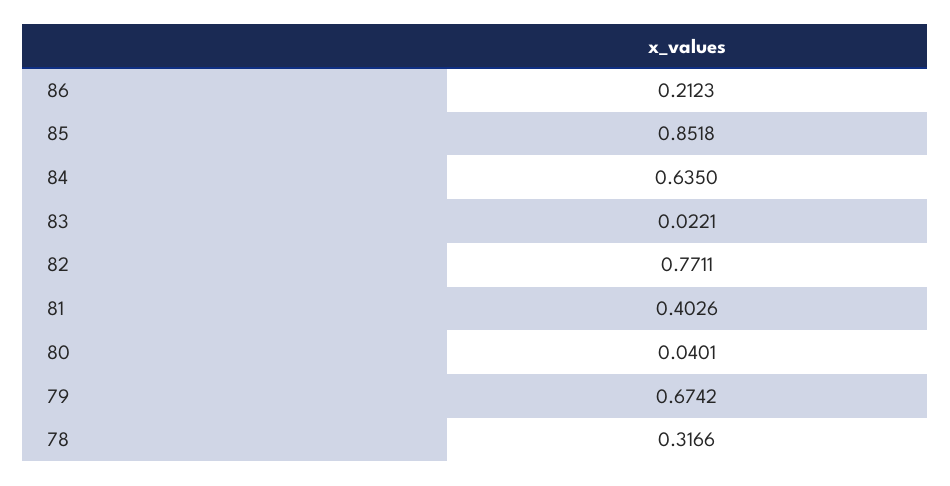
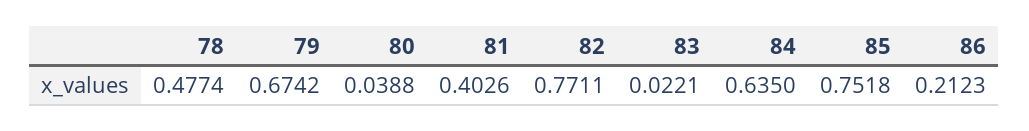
  {
    "86": 0.2123,
-   "85": 0.8518,
+   "85": 0.7518,
    "84": 0.635,
    "83": 0.0221,
    "82": 0.7711,
    "81": 0.4026,
-   "80": 0.0401,
+   "80": 0.0388,
    "79": 0.6742,
-   "78": 0.3166
+   "78": 0.4774
  }

